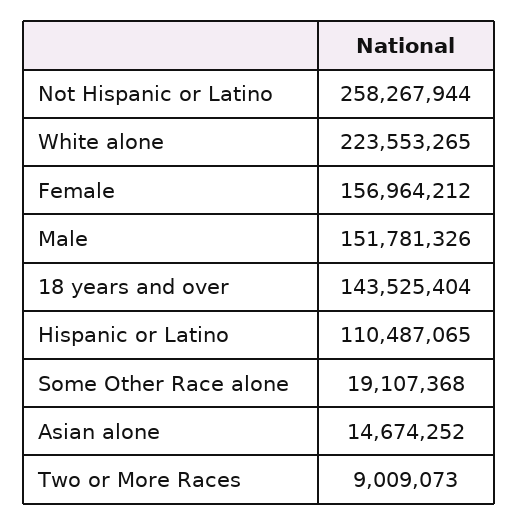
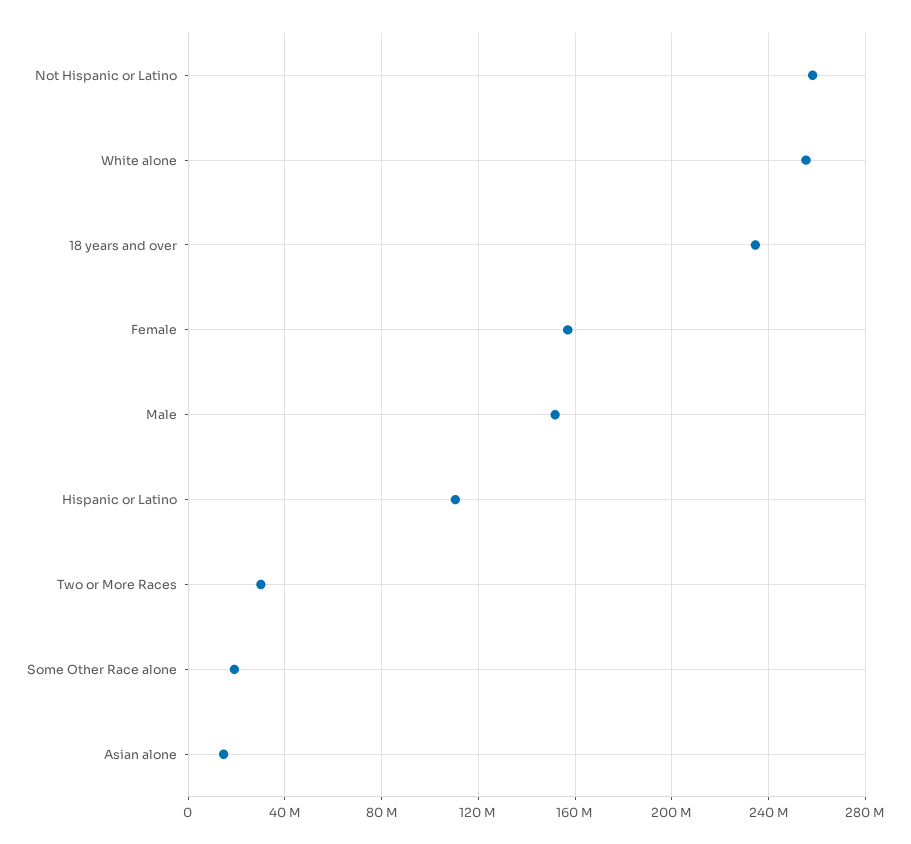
  {
    "Not Hispanic or Latino": 258267944,
-   "White alone": 223553265,
+   "White alone": 255000000,
    "Female": 156964212,
    "Male": 151781326,
-   "18 years and over": 143525404,
+   "18 years and over": 235000000,
    "Hispanic or Latino": 110487065,
    "Some Other Race alone": 19107368,
    "Asian alone": 14674252,
-   "Two or More Races": 9009073
+   "Two or More Races": 30000000
  }

